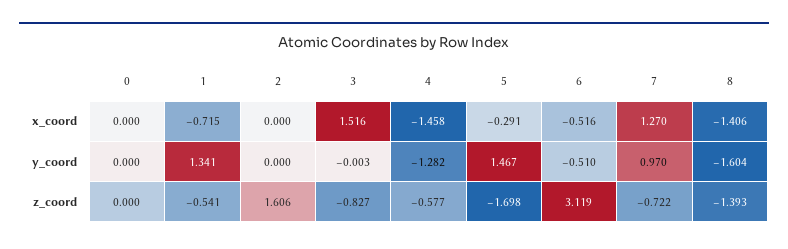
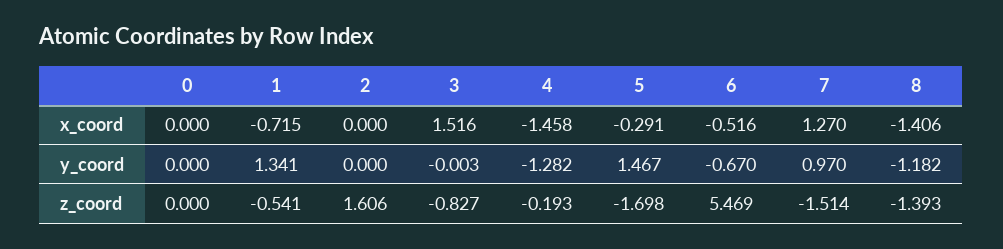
  {
    "0": {
      "x_coord": 0,
      "y_coord": 0,
      "z_coord": 0
    },
    "1": {
      "x_coord": -0.715,
      "y_coord": 1.341,
      "z_coord": -0.541
    },
    "2": {
      "x_coord": 0,
      "y_coord": 0,
      "z_coord": 1.606
    },
    "3": {
      "x_coord": 1.516,
      "y_coord": -0.003,
      "z_coord": -0.827
    },
    "4": {
      "x_coord": -1.458,
      "y_coord": -1.282,
-     "z_coord": -0.577
+     "z_coord": -0.193
    },
    "5": {
      "x_coord": -0.291,
      "y_coord": 1.467,
      "z_coord": -1.698
    },
    "6": {
      "x_coord": -0.516,
-     "y_coord": -0.51,
+     "y_coord": -0.67,
-     "z_coord": 3.119
+     "z_coord": 5.469
    },
    "7": {
      "x_coord": 1.27,
      "y_coord": 0.97,
-     "z_coord": -0.722
+     "z_coord": -1.514
    },
    "8": {
      "x_coord": -1.406,
-     "y_coord": -1.604,
+     "y_coord": -1.182,
      "z_coord": -1.393
    }
  }

